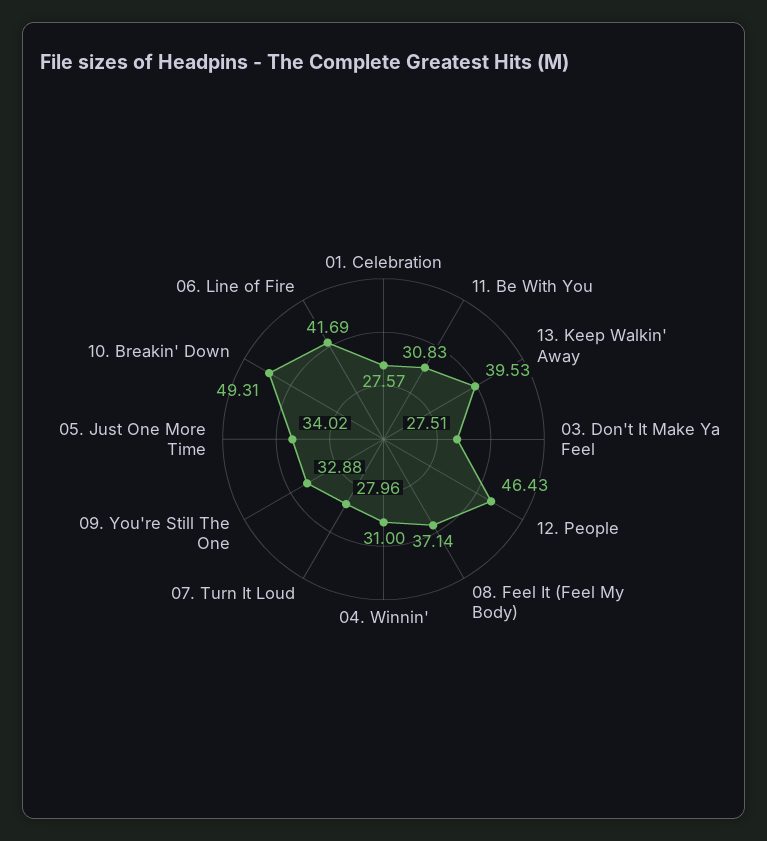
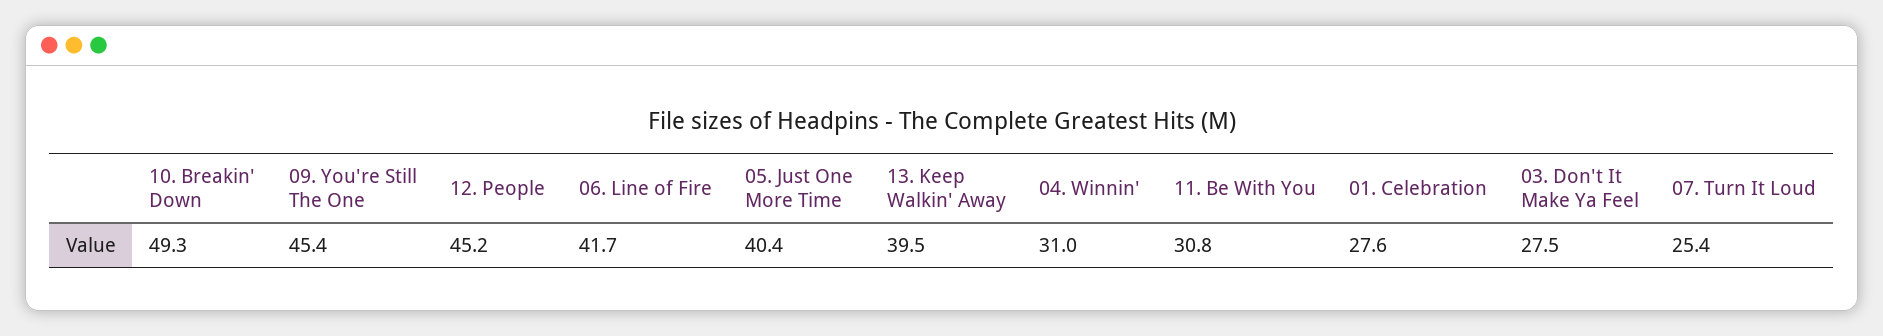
  {
    "01. Celebration": 27.57,
    "11. Be With You": 30.83,
    "13. Keep Walkin' Away": 39.53,
    "03. Don't It Make Ya Feel": 27.51,
-   "12. People": 46.43,
+   "12. People": 45.2,
-   "08. Feel It (Feel My Body)": 37.14,
    "04. Winnin'": 31,
-   "07. Turn It Loud": 27.96,
+   "07. Turn It Loud": 25.4,
-   "09. You're Still The One": 32.88,
+   "09. You're Still The One": 45.4,
-   "05. Just One More Time": 34.02,
+   "05. Just One More Time": 40.4,
    "10. Breakin' Down": 49.31,
    "06. Line of Fire": 41.69
  }

